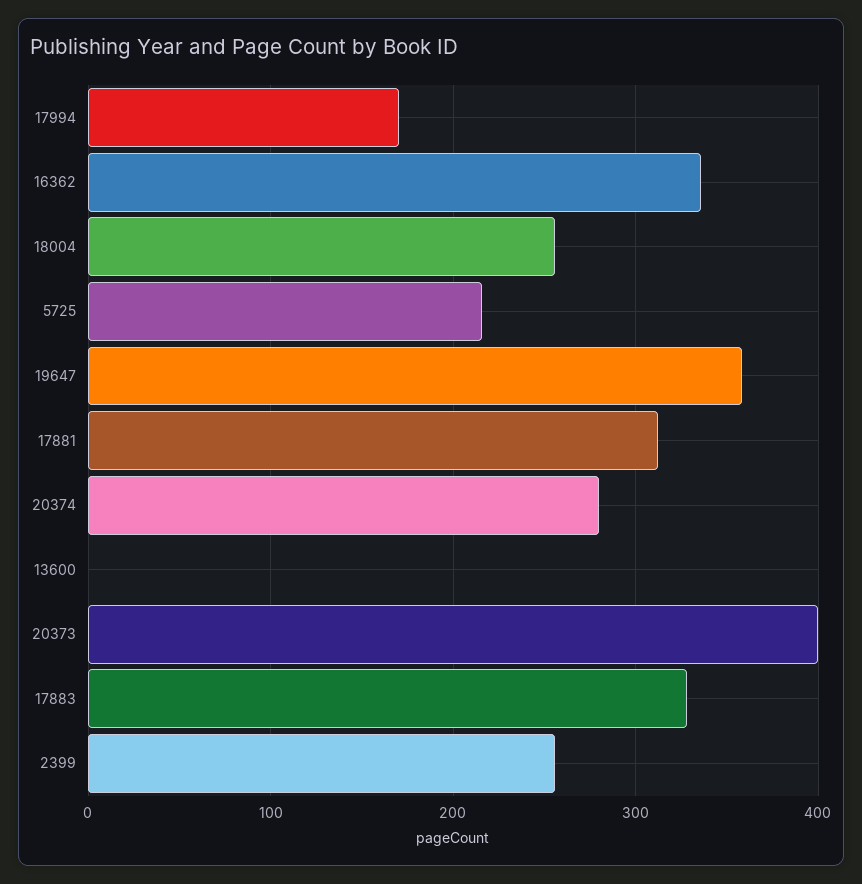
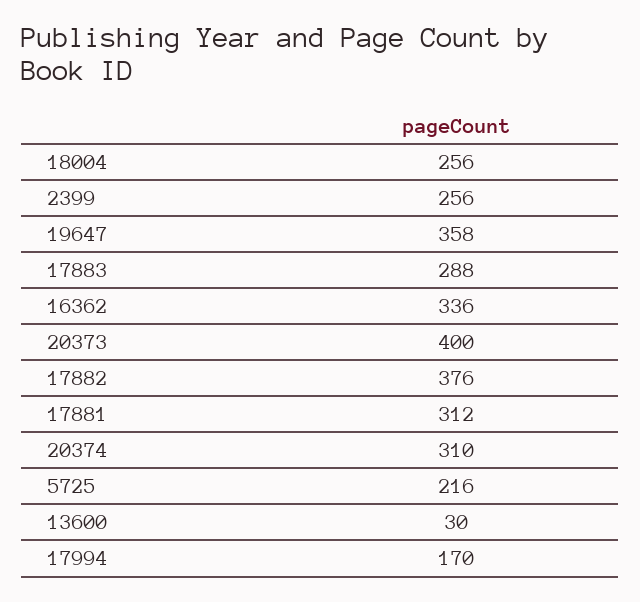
  {
    "17994": 170,
    "16362": 336,
    "18004": 256,
    "5725": 216,
    "19647": 358,
    "17881": 312,
-   "20374": 280,
+   "20374": 310,
-   "13600": 0,
+   "13600": 30,
    "20373": 400,
-   "17883": 330,
+   "17883": 288,
-   "2399": 256
+   "2399": 256,
+   "17882": 376
  }

